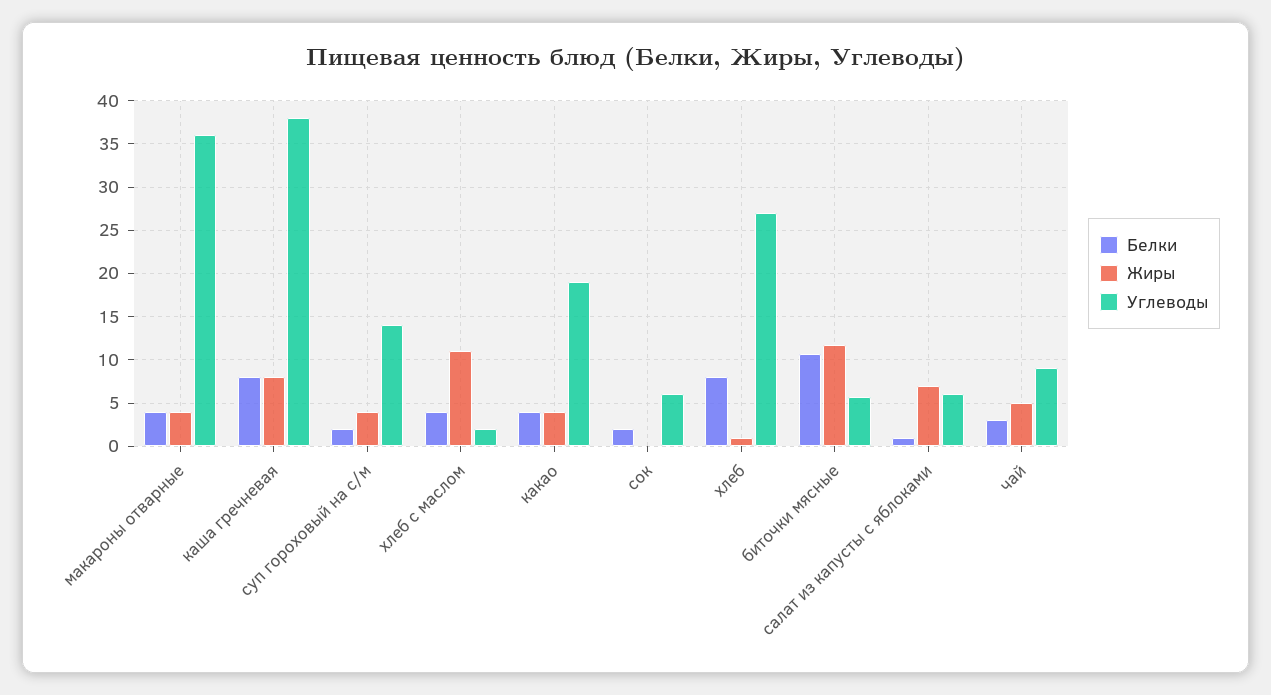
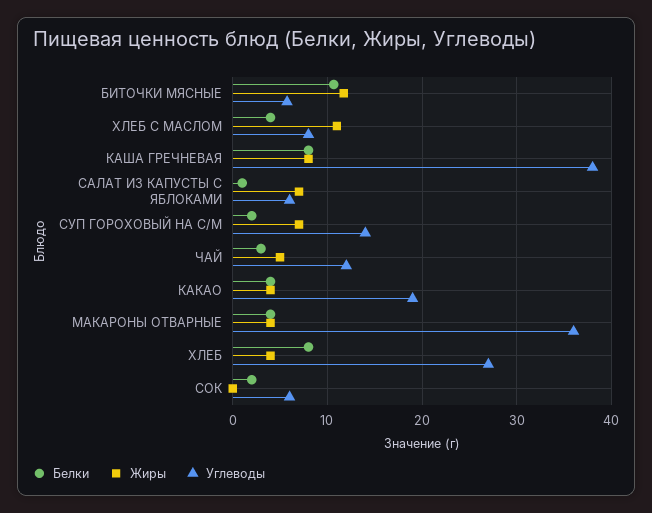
  {
    "Белки": {
      "макароны отварные": 4,
      "каша гречневая": 8,
      "суп гороховый на с/м": 2,
      "хлеб с маслом": 4,
      "какао": 4,
      "сок": 2,
      "хлеб": 8,
      "биточки мясные": 11,
      "салат из капусты с яблоками": 1,
      "чай": 3
    },
    "Жиры": {
      "макароны отварные": 4,
      "каша гречневая": 8,
-     "суп гороховый на с/м": 4,
+     "суп гороховый на с/м": 7,
      "хлеб с маслом": 11,
      "какао": 4,
      "сок": 0,
-     "хлеб": 1,
+     "хлеб": 4,
      "биточки мясные": 12,
      "салат из капусты с яблоками": 7,
      "чай": 5
    },
    "Углеводы": {
      "макароны отварные": 36,
      "каша гречневая": 38,
      "суп гороховый на с/м": 14,
-     "хлеб с маслом": 2,
+     "хлеб с маслом": 8,
      "какао": 19,
      "сок": 6,
      "хлеб": 27,
      "биточки мясные": 6,
      "салат из капусты с яблоками": 6,
-     "чай": 9
+     "чай": 12
    }
  }

